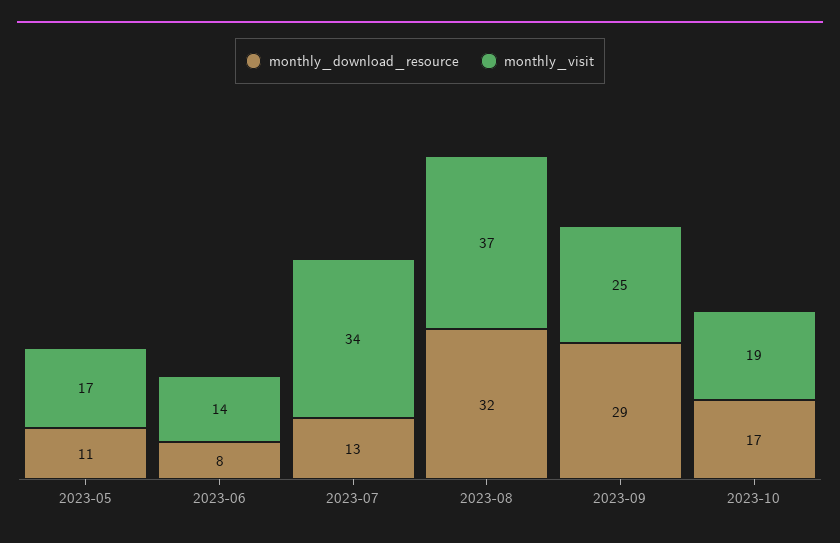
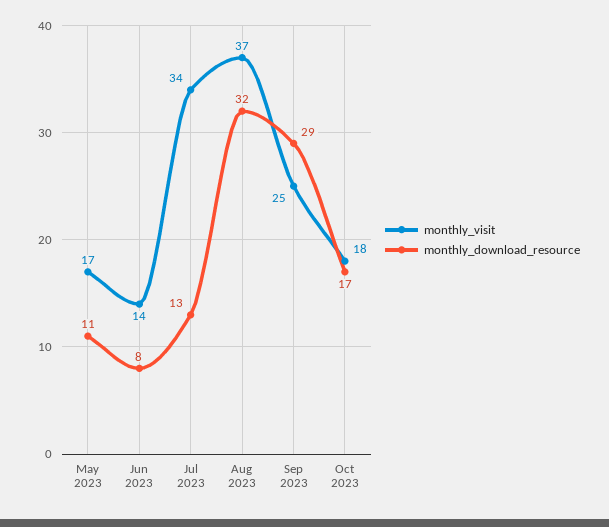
  {
    "monthly_download_resource": {
      "2023-05": 11,
      "2023-06": 8,
      "2023-07": 13,
      "2023-08": 32,
      "2023-09": 29,
      "2023-10": 17
    },
    "monthly_visit": {
      "2023-05": 17,
      "2023-06": 14,
      "2023-07": 34,
      "2023-08": 37,
      "2023-09": 25,
-     "2023-10": 19
+     "2023-10": 18
    }
  }

